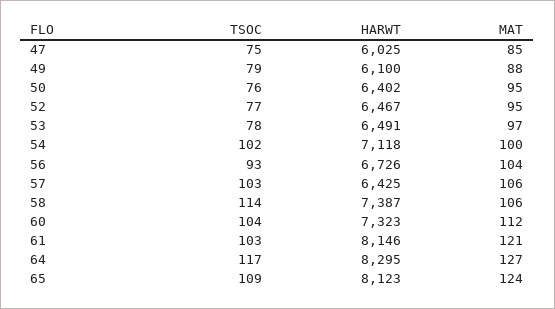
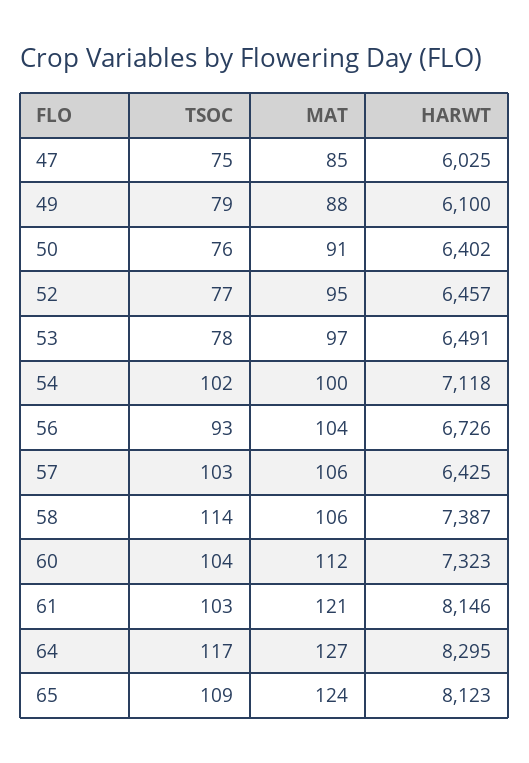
  {
    "TSOC": {
      "47": 75,
      "49": 79,
      "50": 76,
      "52": 77,
      "53": 78,
      "54": 102,
      "56": 93,
      "57": 103,
      "58": 114,
      "60": 104,
      "61": 103,
      "64": 117,
      "65": 109
    },
    "HARWT": {
      "47": 6025,
      "49": 6100,
      "50": 6402,
-     "52": 6467,
+     "52": 6457,
      "53": 6491,
      "54": 7118,
      "56": 6726,
      "57": 6425,
      "58": 7387,
      "60": 7323,
      "61": 8146,
      "64": 8295,
      "65": 8123
    },
    "MAT": {
      "47": 85,
      "49": 88,
-     "50": 95,
+     "50": 91,
      "52": 95,
      "53": 97,
      "54": 100,
      "56": 104,
      "57": 106,
      "58": 106,
      "60": 112,
      "61": 121,
      "64": 127,
      "65": 124
    }
  }

